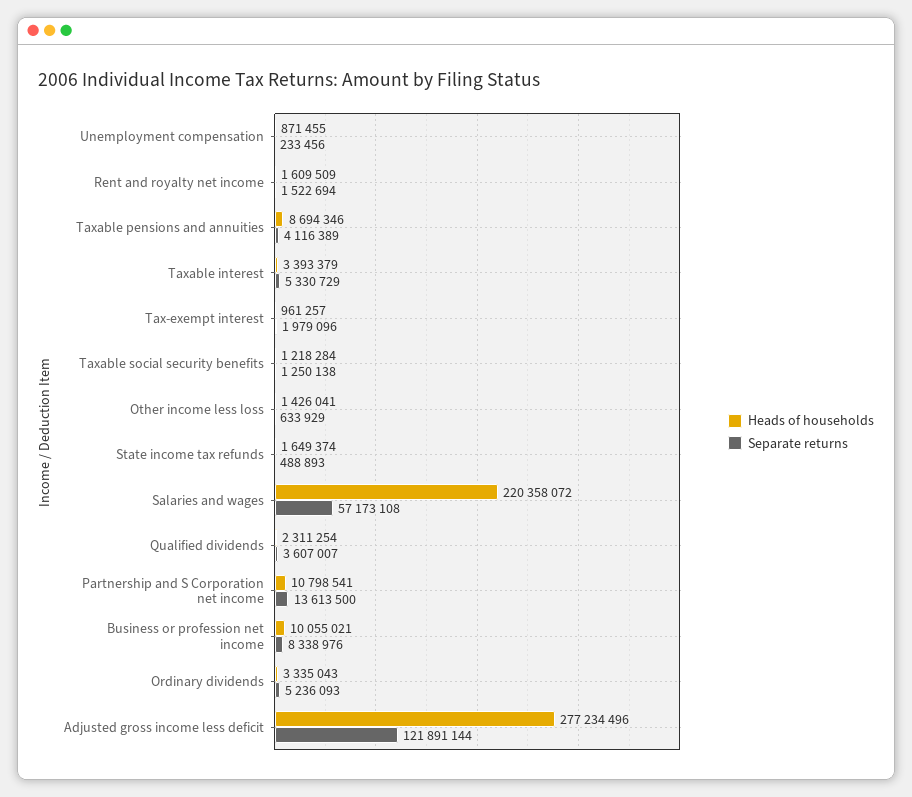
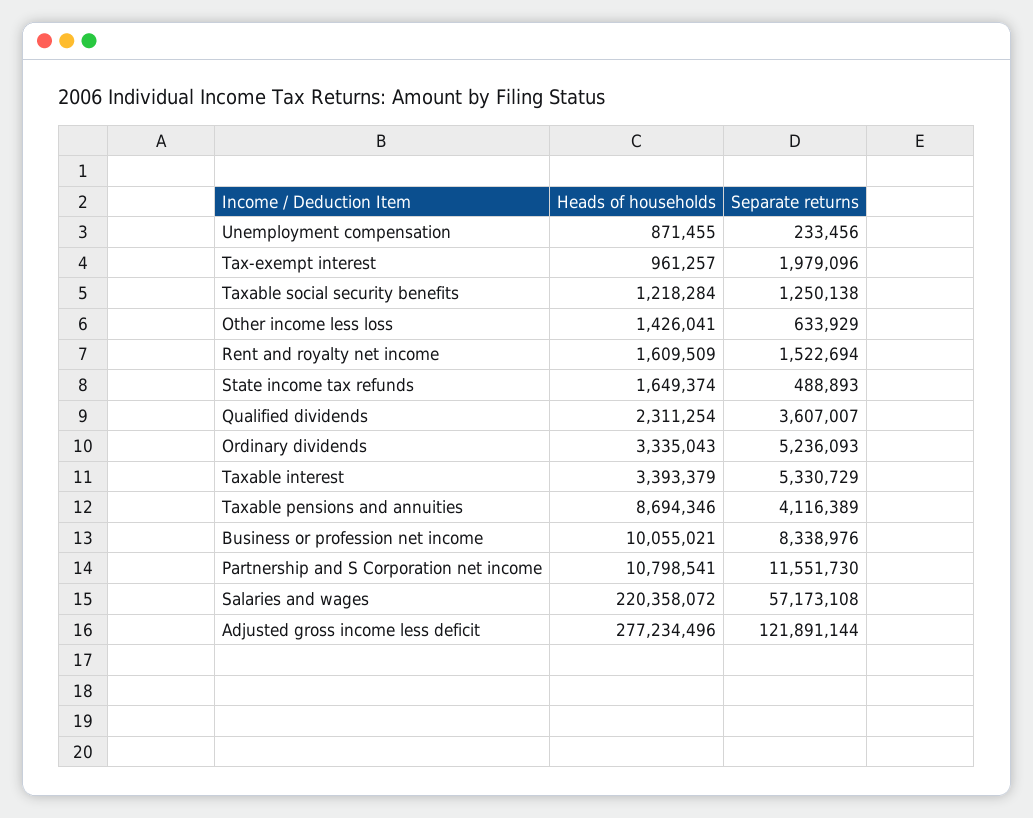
  {
    "Heads of households": {
      "Unemployment compensation": 871455,
      "Rent and royalty net income": 1609509,
      "Taxable pensions and annuities": 8694346,
      "Taxable interest": 3393379,
      "Tax-exempt interest": 961257,
      "Taxable social security benefits": 1218284,
      "Other income less loss": 1426041,
      "State income tax refunds": 1649374,
      "Salaries and wages": 220358072,
      "Qualified dividends": 2311254,
      "Partnership and S Corporation net income": 10798541,
      "Business or profession net income": 10055021,
      "Ordinary dividends": 3335043,
      "Adjusted gross income less deficit": 277234496
    },
    "Separate returns": {
      "Unemployment compensation": 233456,
      "Rent and royalty net income": 1522694,
      "Taxable pensions and annuities": 4116389,
      "Taxable interest": 5330729,
      "Tax-exempt interest": 1979096,
      "Taxable social security benefits": 1250138,
      "Other income less loss": 633929,
      "State income tax refunds": 488893,
      "Salaries and wages": 57173108,
      "Qualified dividends": 3607007,
-     "Partnership and S Corporation net income": 13613500,
+     "Partnership and S Corporation net income": 11551730,
      "Business or profession net income": 8338976,
      "Ordinary dividends": 5236093,
      "Adjusted gross income less deficit": 121891144
    }
  }

